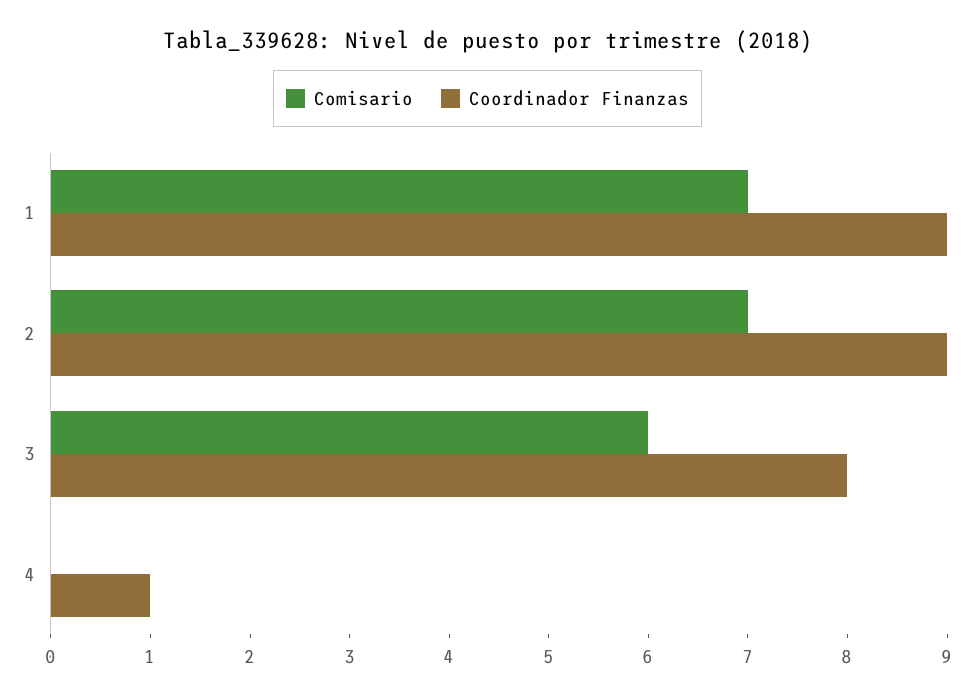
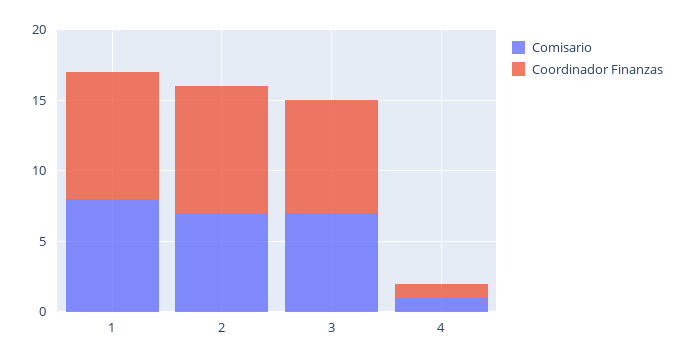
  {
    "Comisario": {
-     "1": 7,
+     "1": 8,
      "2": 7,
-     "3": 6,
+     "3": 7,
-     "4": 0
+     "4": 1
    },
    "Coordinador Finanzas": {
      "1": 9,
      "2": 9,
      "3": 8,
      "4": 1
    }
  }

